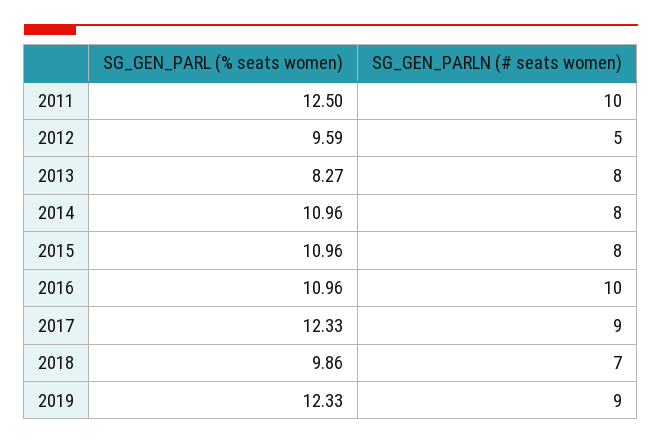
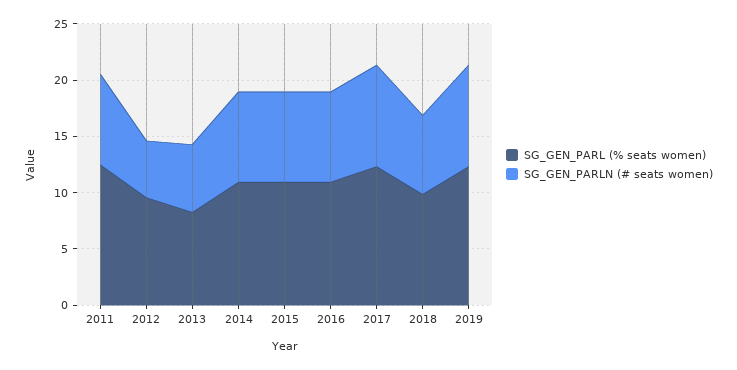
  {
    "SG_GEN_PARL (% seats women)": {
      "2011": 12.5,
      "2012": 9.59,
      "2013": 8.27,
      "2014": 10.96,
      "2015": 10.96,
      "2016": 10.96,
      "2017": 12.33,
      "2018": 9.86,
      "2019": 12.33
    },
    "SG_GEN_PARLN (# seats women)": {
-     "2011": 10,
+     "2011": 8,
      "2012": 5,
-     "2013": 8,
+     "2013": 6,
      "2014": 8,
      "2015": 8,
-     "2016": 10,
+     "2016": 8,
      "2017": 9,
      "2018": 7,
      "2019": 9
    }
  }

